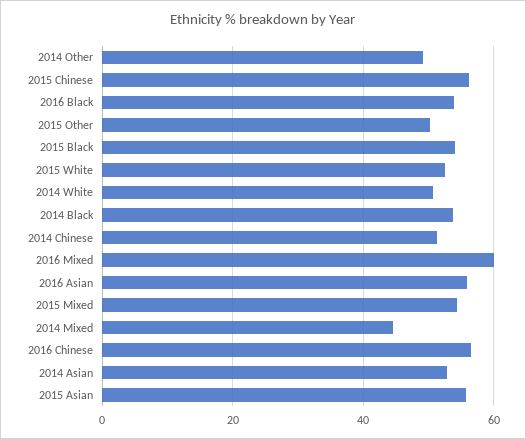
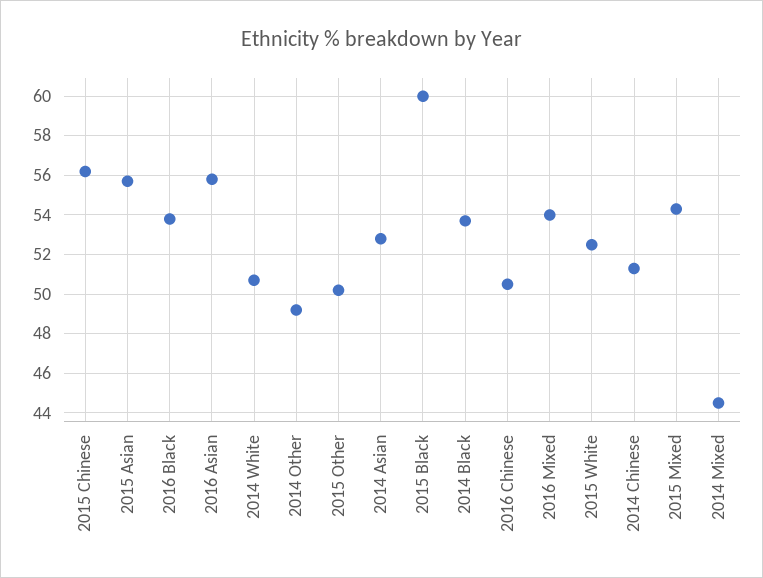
  {
    "2014 Other": 49,
    "2015 Chinese": 56,
    "2016 Black": 54,
    "2015 Other": 50,
-   "2015 Black": 54,
+   "2015 Black": 60,
    "2015 White": 52.5,
    "2014 White": 50.5,
    "2014 Black": 53.5,
    "2014 Chinese": 51.5,
-   "2016 Mixed": 60,
+   "2016 Mixed": 54,
    "2016 Asian": 56,
    "2015 Mixed": 54.5,
    "2014 Mixed": 44.5,
-   "2016 Chinese": 56,
+   "2016 Chinese": 50.5,
    "2014 Asian": 53,
    "2015 Asian": 55.5
  }

